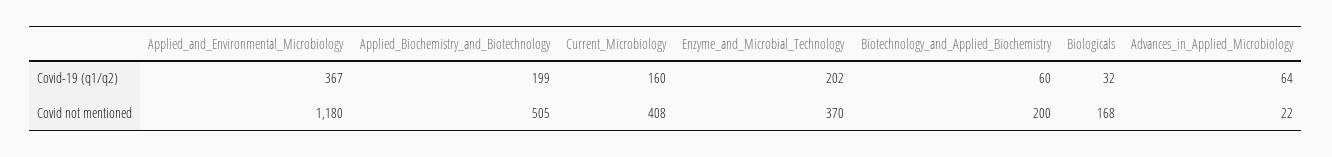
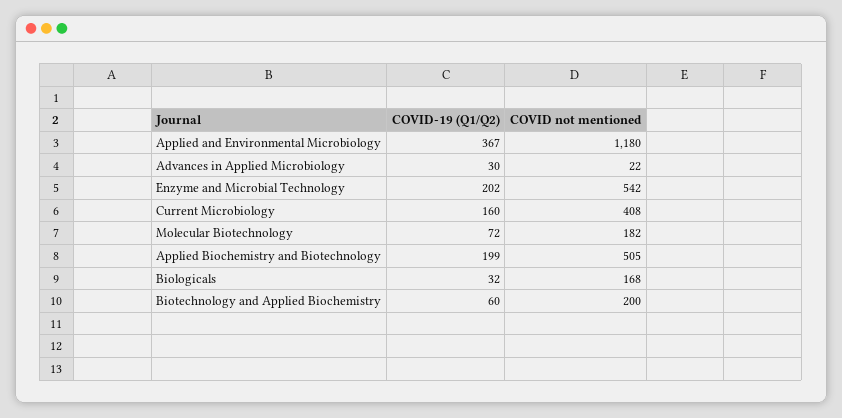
  {
    "Applied_and_Environmental_Microbiology": {
      "Covid-19 (q1/q2)": 367,
      "Covid not mentioned": 1180
    },
    "Applied_Biochemistry_and_Biotechnology": {
      "Covid-19 (q1/q2)": 199,
      "Covid not mentioned": 505
    },
    "Current_Microbiology": {
      "Covid-19 (q1/q2)": 160,
      "Covid not mentioned": 408
    },
    "Enzyme_and_Microbial_Technology": {
      "Covid-19 (q1/q2)": 202,
-     "Covid not mentioned": 370
+     "Covid not mentioned": 542
    },
    "Biotechnology_and_Applied_Biochemistry": {
      "Covid-19 (q1/q2)": 60,
      "Covid not mentioned": 200
    },
    "Biologicals": {
      "Covid-19 (q1/q2)": 32,
      "Covid not mentioned": 168
    },
    "Advances_in_Applied_Microbiology": {
-     "Covid-19 (q1/q2)": 64,
+     "Covid-19 (q1/q2)": 30,
      "Covid not mentioned": 22
-   }
+   },
+   "Molecular Biotechnology": {
+     "Covid-19 (q1/q2)": 72,
+     "Covid not mentioned": 182
+   }
  }

